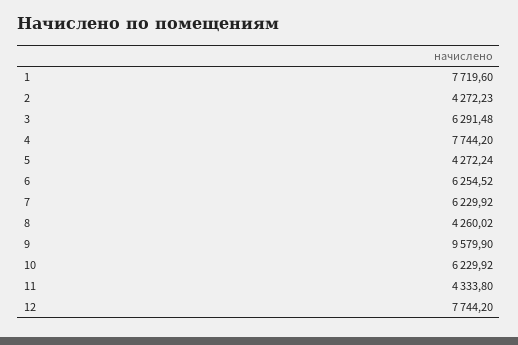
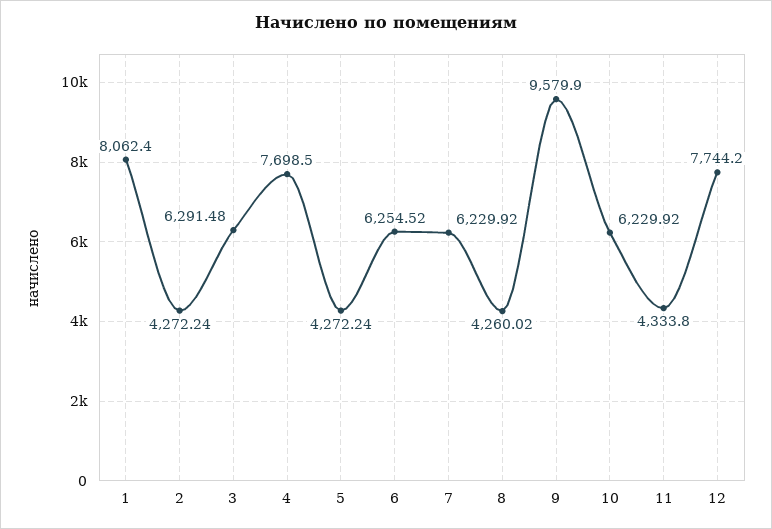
  {
-   "1": 7719.6,
+   "1": 8062.4,
-   "2": 4272.23,
+   "2": 4272.24,
    "3": 6291.48,
-   "4": 7744.2,
+   "4": 7698.5,
    "5": 4272.24,
    "6": 6254.52,
    "7": 6229.92,
    "8": 4260.02,
    "9": 9579.9,
    "10": 6229.92,
    "11": 4333.8,
    "12": 7744.2
  }

